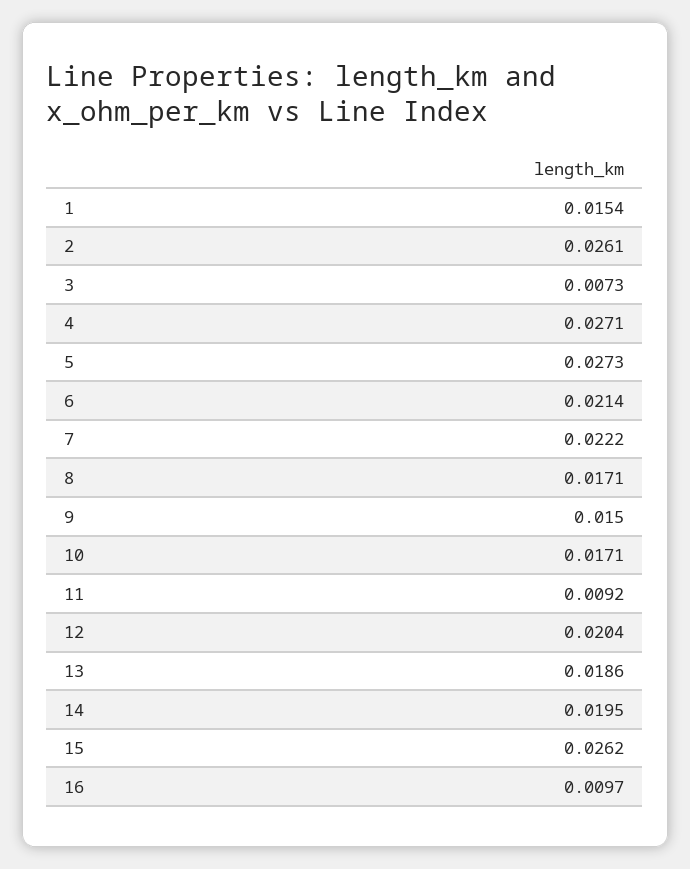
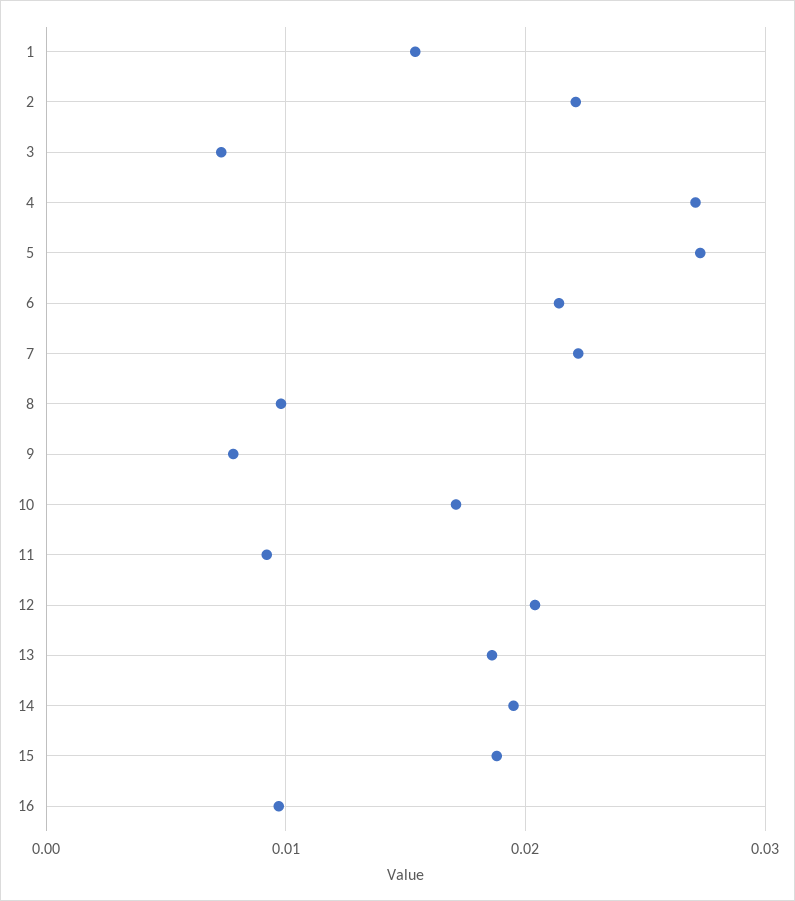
  {
    "1": 0.0154,
-   "2": 0.0261,
+   "2": 0.022,
    "3": 0.0073,
    "4": 0.0271,
    "5": 0.0273,
    "6": 0.0214,
    "7": 0.0222,
-   "8": 0.0171,
+   "8": 0.01,
-   "9": 0.015,
+   "9": 0.008,
    "10": 0.0171,
    "11": 0.0092,
    "12": 0.0204,
    "13": 0.0186,
    "14": 0.0195,
-   "15": 0.0262,
+   "15": 0.019,
    "16": 0.0097
  }

